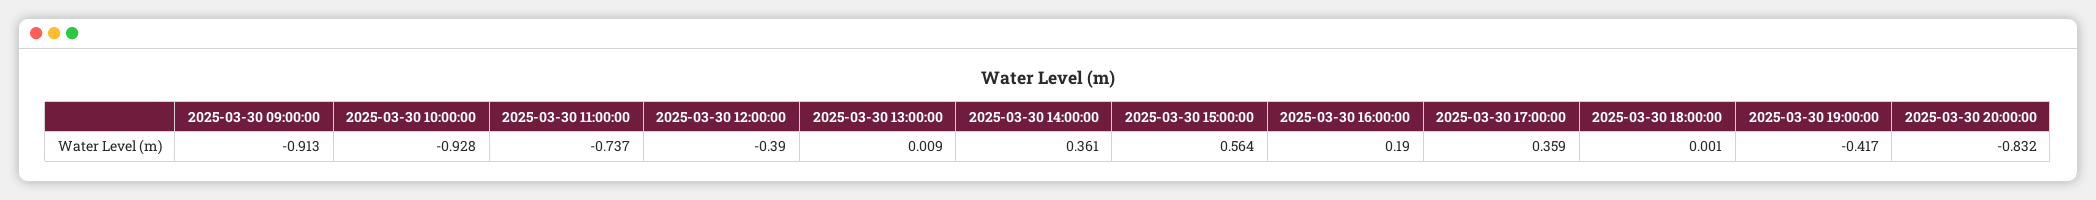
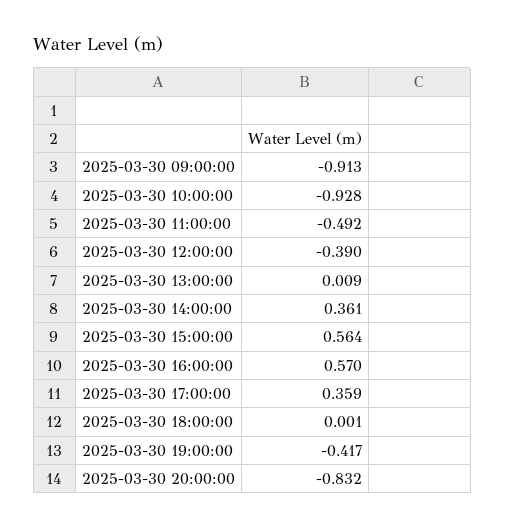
  {
    "2025-03-30 09:00:00": -0.913,
    "2025-03-30 10:00:00": -0.928,
-   "2025-03-30 11:00:00": -0.737,
+   "2025-03-30 11:00:00": -0.492,
    "2025-03-30 12:00:00": -0.39,
    "2025-03-30 13:00:00": 0.009,
    "2025-03-30 14:00:00": 0.361,
    "2025-03-30 15:00:00": 0.564,
-   "2025-03-30 16:00:00": 0.19,
+   "2025-03-30 16:00:00": 0.57,
    "2025-03-30 17:00:00": 0.359,
    "2025-03-30 18:00:00": 0.001,
    "2025-03-30 19:00:00": -0.417,
    "2025-03-30 20:00:00": -0.832
  }

